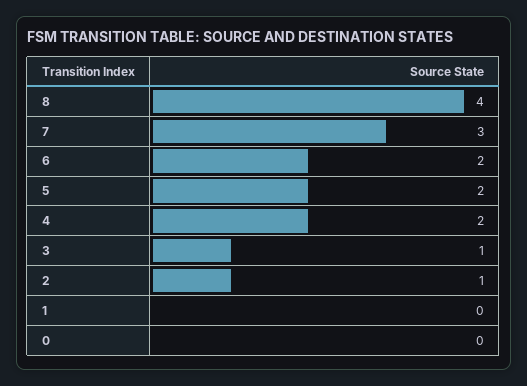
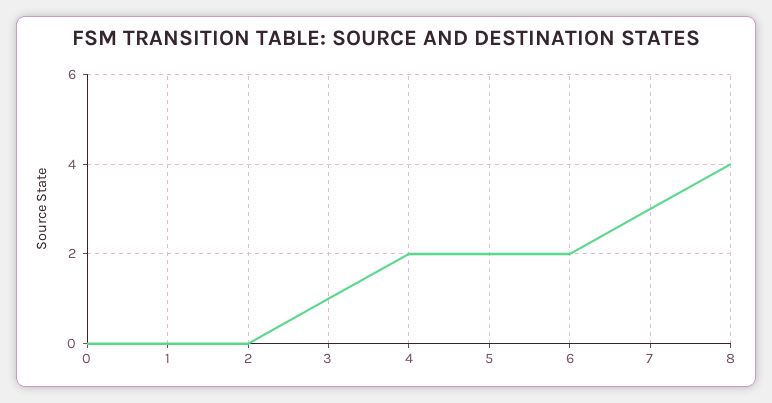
  {
    "8": 4,
    "7": 3,
    "6": 2,
    "5": 2,
    "4": 2,
    "3": 1,
-   "2": 1,
+   "2": 0,
    "1": 0,
    "0": 0
  }

